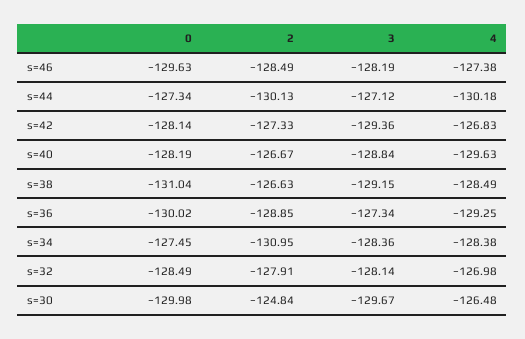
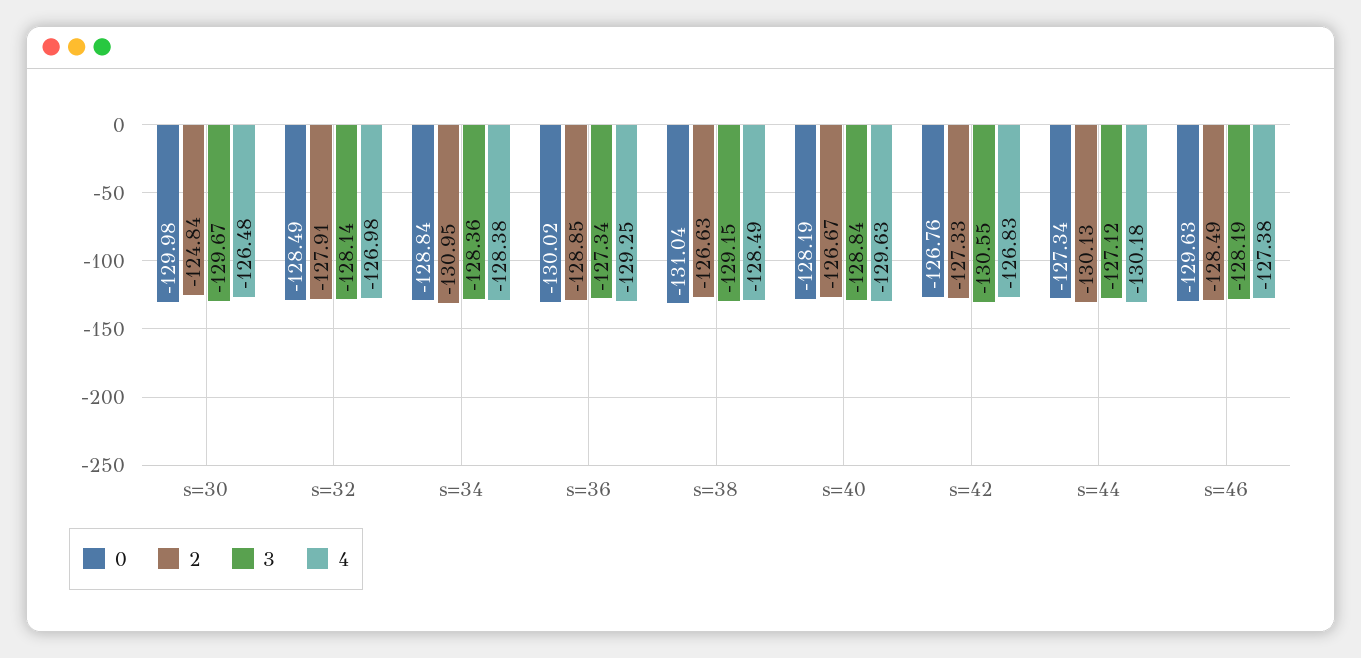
  {
    "0": {
      "s=46": -129.63,
      "s=44": -127.34,
-     "s=42": -128.14,
+     "s=42": -126.76,
      "s=40": -128.19,
      "s=38": -131.04,
      "s=36": -130.02,
-     "s=34": -127.45,
+     "s=34": -128.84,
      "s=32": -128.49,
      "s=30": -129.98
    },
    "2": {
      "s=46": -128.49,
      "s=44": -130.13,
      "s=42": -127.33,
      "s=40": -126.67,
      "s=38": -126.63,
      "s=36": -128.85,
      "s=34": -130.95,
      "s=32": -127.91,
      "s=30": -124.84
    },
    "3": {
      "s=46": -128.19,
      "s=44": -127.12,
-     "s=42": -129.36,
+     "s=42": -130.55,
      "s=40": -128.84,
      "s=38": -129.15,
      "s=36": -127.34,
      "s=34": -128.36,
      "s=32": -128.14,
      "s=30": -129.67
    },
    "4": {
      "s=46": -127.38,
      "s=44": -130.18,
      "s=42": -126.83,
      "s=40": -129.63,
      "s=38": -128.49,
      "s=36": -129.25,
      "s=34": -128.38,
      "s=32": -126.98,
      "s=30": -126.48
    }
  }

